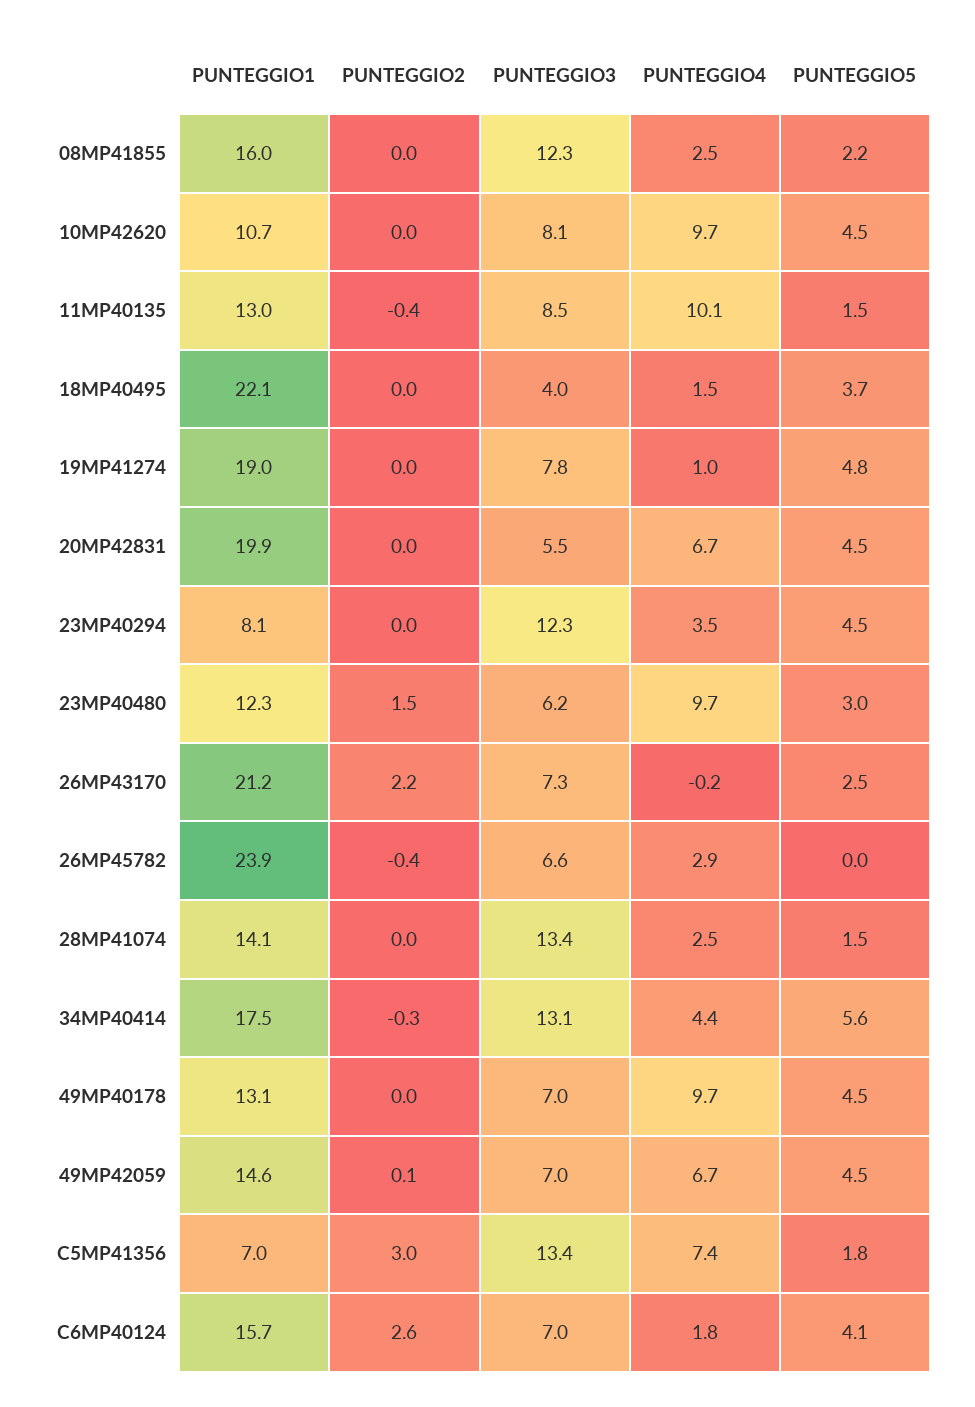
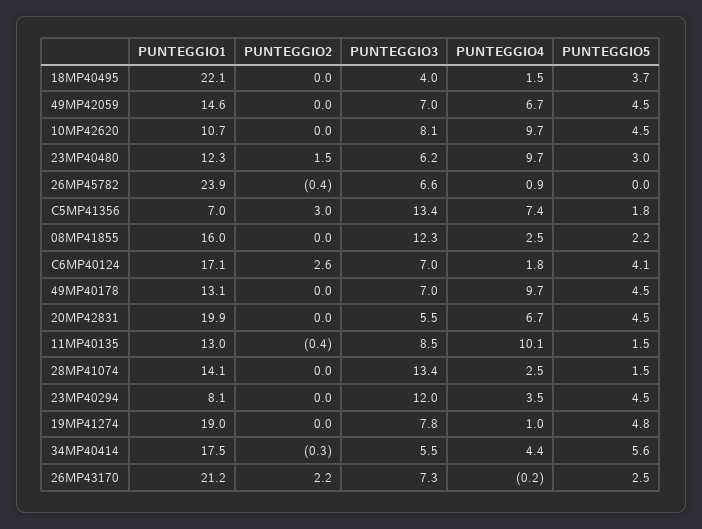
  {
    "PUNTEGGIO1": {
      "08MP41855": 16,
      "10MP42620": 10.7,
      "11MP40135": 13,
      "18MP40495": 22.1,
      "19MP41274": 19,
      "20MP42831": 19.9,
      "23MP40294": 8.1,
      "23MP40480": 12.3,
      "26MP43170": 21.2,
      "26MP45782": 23.9,
      "28MP41074": 14.1,
      "34MP40414": 17.5,
      "49MP40178": 13.1,
      "49MP42059": 14.6,
      "C5MP41356": 7,
-     "C6MP40124": 15.7
+     "C6MP40124": 17.1
    },
    "PUNTEGGIO2": {
      "08MP41855": 0,
      "10MP42620": 0,
      "11MP40135": -0.4,
      "18MP40495": 0,
      "19MP41274": 0,
      "20MP42831": 0,
      "23MP40294": 0,
      "23MP40480": 1.5,
      "26MP43170": 2.2,
      "26MP45782": -0.4,
      "28MP41074": 0,
      "34MP40414": -0.3,
      "49MP40178": 0,
-     "49MP42059": 0.1,
+     "49MP42059": 0,
      "C5MP41356": 3,
      "C6MP40124": 2.6
    },
    "PUNTEGGIO3": {
      "08MP41855": 12.3,
      "10MP42620": 8.1,
      "11MP40135": 8.5,
      "18MP40495": 4,
      "19MP41274": 7.8,
      "20MP42831": 5.5,
-     "23MP40294": 12.3,
+     "23MP40294": 12,
      "23MP40480": 6.2,
      "26MP43170": 7.3,
      "26MP45782": 6.6,
      "28MP41074": 13.4,
-     "34MP40414": 13.1,
+     "34MP40414": 5.5,
      "49MP40178": 7,
      "49MP42059": 7,
      "C5MP41356": 13.4,
      "C6MP40124": 7
    },
    "PUNTEGGIO4": {
      "08MP41855": 2.5,
      "10MP42620": 9.7,
      "11MP40135": 10.1,
      "18MP40495": 1.5,
      "19MP41274": 1,
      "20MP42831": 6.7,
      "23MP40294": 3.5,
      "23MP40480": 9.7,
      "26MP43170": -0.2,
-     "26MP45782": 2.9,
+     "26MP45782": 0.9,
      "28MP41074": 2.5,
      "34MP40414": 4.4,
      "49MP40178": 9.7,
      "49MP42059": 6.7,
      "C5MP41356": 7.4,
      "C6MP40124": 1.8
    },
    "PUNTEGGIO5": {
      "08MP41855": 2.2,
      "10MP42620": 4.5,
      "11MP40135": 1.5,
      "18MP40495": 3.7,
      "19MP41274": 4.8,
      "20MP42831": 4.5,
      "23MP40294": 4.5,
      "23MP40480": 3,
      "26MP43170": 2.5,
      "26MP45782": 0,
      "28MP41074": 1.5,
      "34MP40414": 5.6,
      "49MP40178": 4.5,
      "49MP42059": 4.5,
      "C5MP41356": 1.8,
      "C6MP40124": 4.1
    }
  }

